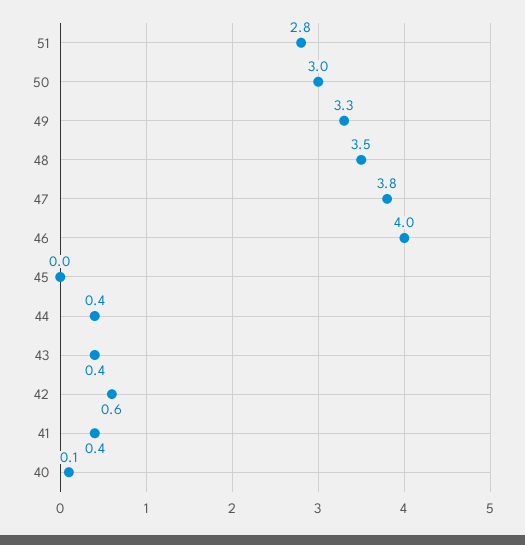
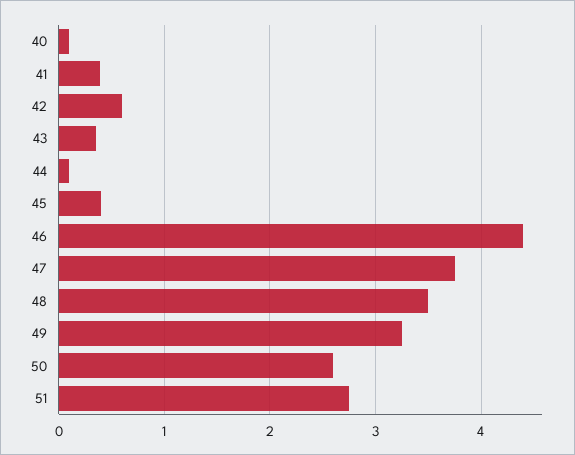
  {
    "51": 2.8,
-   "50": 3,
+   "50": 2.6,
    "49": 3.3,
    "48": 3.5,
    "47": 3.8,
-   "46": 4,
+   "46": 4.4,
-   "45": 0,
+   "45": 0.4,
-   "44": 0.4,
+   "44": 0.1,
    "43": 0.4,
    "42": 0.6,
    "41": 0.4,
    "40": 0.1
  }

